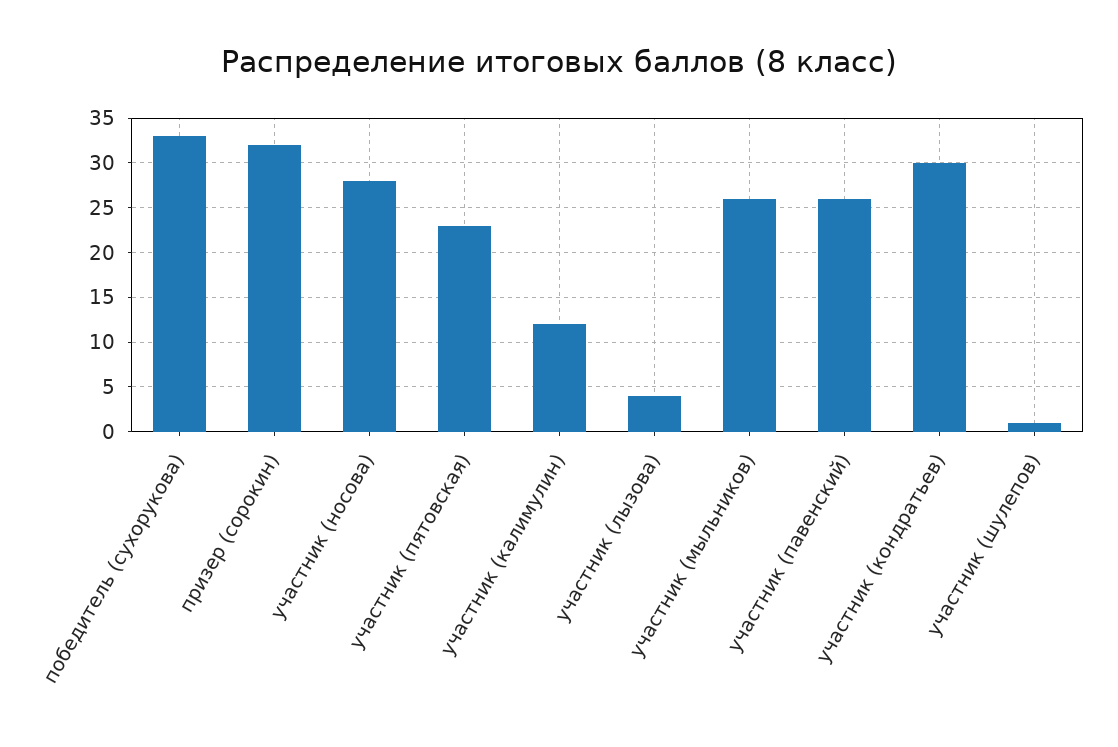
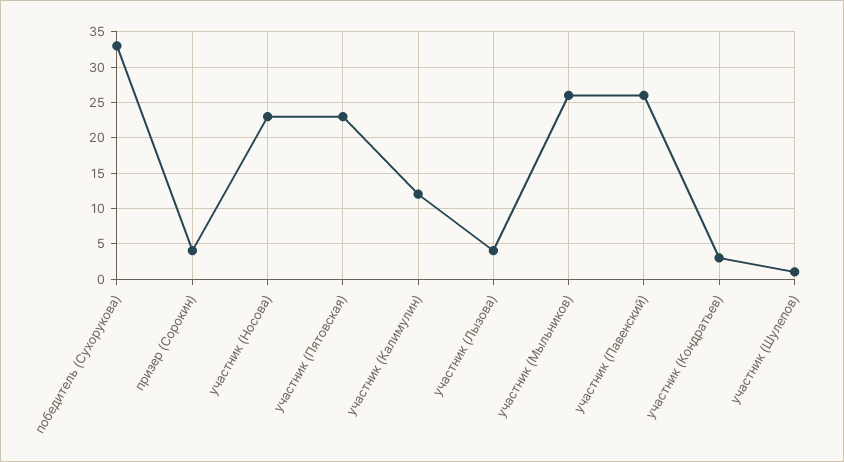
  {
    "победитель (сухорукова)": 33,
-   "призер (сорокин)": 32,
+   "призер (сорокин)": 4,
-   "участник (носова)": 28,
+   "участник (носова)": 23,
    "участник (пятовская)": 23,
    "участник (калимулин)": 12,
    "участник (лызова)": 4,
    "участник (мыльников)": 26,
    "участник (павенский)": 26,
-   "участник (кондратьев)": 30,
+   "участник (кондратьев)": 3,
    "участник (шулепов)": 1
  }

